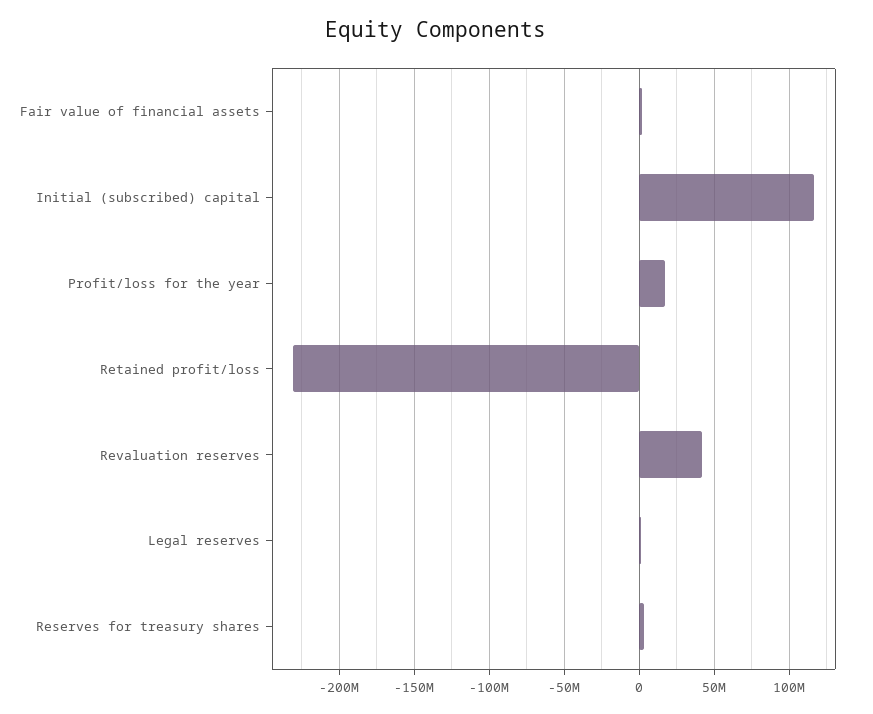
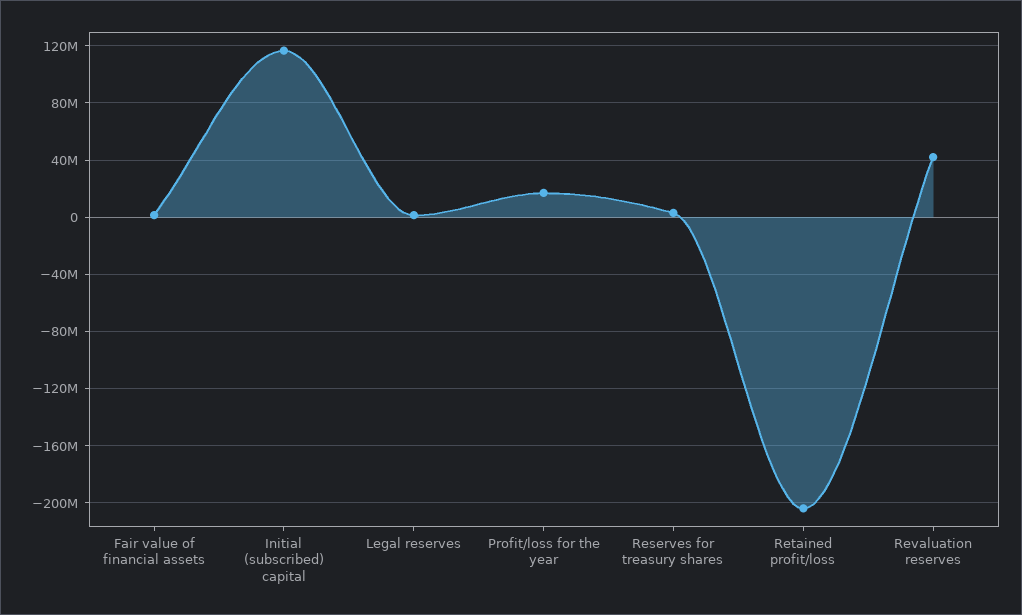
  {
    "Fair value of financial assets": 0,
    "Initial (subscribed) capital": 115000000,
    "Profit/loss for the year": 15000000,
-   "Retained profit/loss": -230000000,
+   "Retained profit/loss": -205000000,
    "Revaluation reserves": 40000000,
    "Legal reserves": 0,
    "Reserves for treasury shares": 5000000
  }

